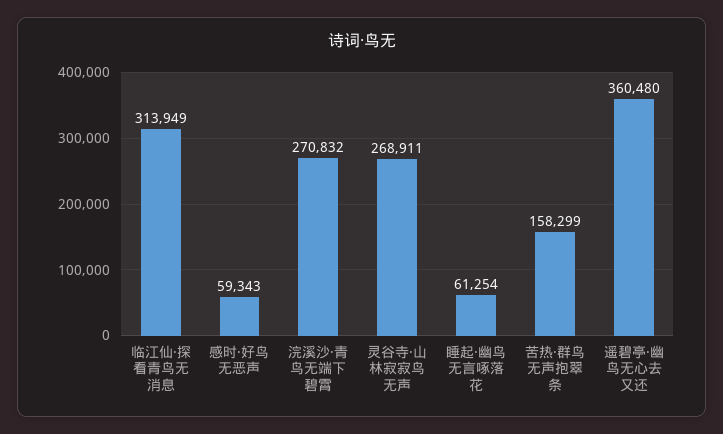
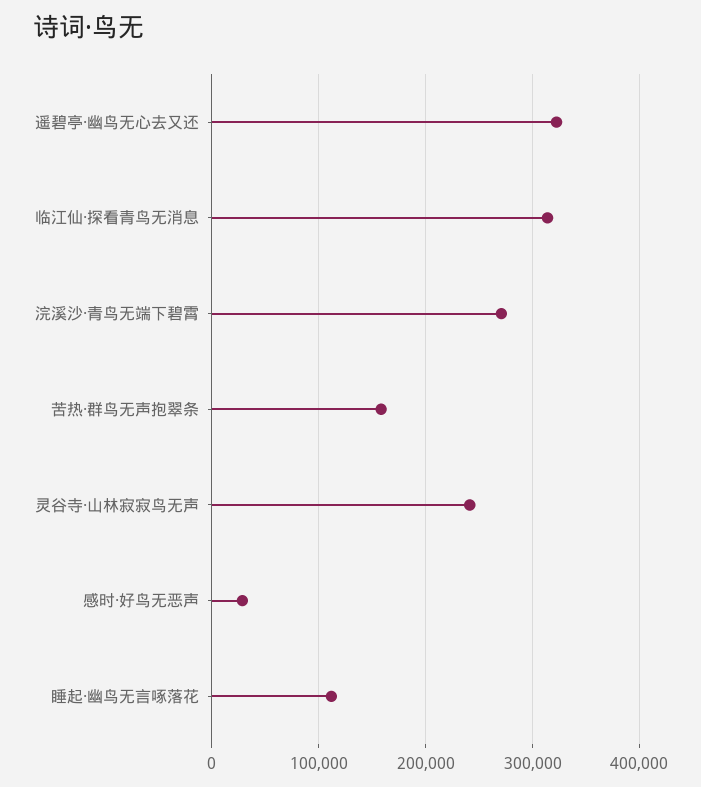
  {
    "临江仙·探看青鸟无消息": 313949,
-   "感时·好鸟无恶声": 59343,
+   "感时·好鸟无恶声": 30000,
    "浣溪沙·青鸟无端下碧霄": 270832,
-   "灵谷寺·山林寂寂鸟无声": 268911,
+   "灵谷寺·山林寂寂鸟无声": 240000,
-   "睡起·幽鸟无言啄落花": 61254,
+   "睡起·幽鸟无言啄落花": 110000,
    "苦热·群鸟无声抱翠条": 158299,
-   "遥碧亭·幽鸟无心去又还": 360480
+   "遥碧亭·幽鸟无心去又还": 320000
  }

